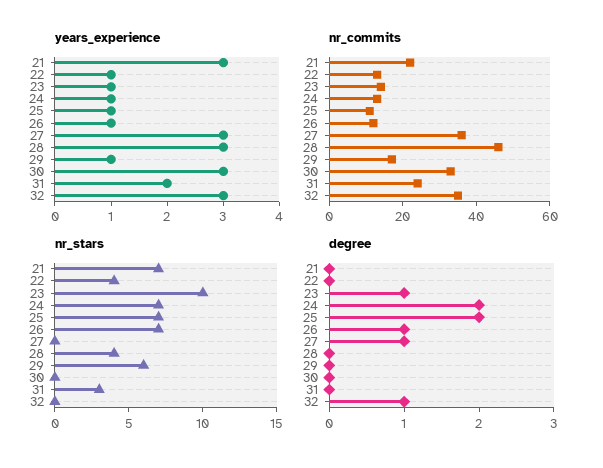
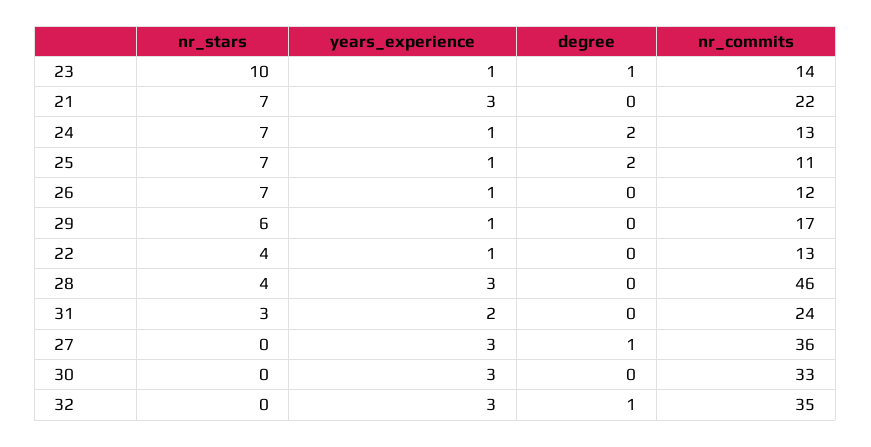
  {
    "years_experience": {
      "21": 3,
      "22": 1,
      "23": 1,
      "24": 1,
      "25": 1,
      "26": 1,
      "27": 3,
      "28": 3,
      "29": 1,
      "30": 3,
      "31": 2,
      "32": 3
    },
    "nr_commits": {
      "21": 22,
      "22": 13,
      "23": 14,
      "24": 13,
      "25": 11,
      "26": 12,
      "27": 36,
      "28": 46,
      "29": 17,
      "30": 33,
      "31": 24,
      "32": 35
    },
    "nr_stars": {
      "21": 7,
      "22": 4,
      "23": 10,
      "24": 7,
      "25": 7,
      "26": 7,
      "27": 0,
      "28": 4,
      "29": 6,
      "30": 0,
      "31": 3,
      "32": 0
    },
    "degree": {
      "21": 0,
      "22": 0,
      "23": 1,
      "24": 2,
      "25": 2,
-     "26": 1,
+     "26": 0,
      "27": 1,
      "28": 0,
      "29": 0,
      "30": 0,
      "31": 0,
      "32": 1
    }
  }

